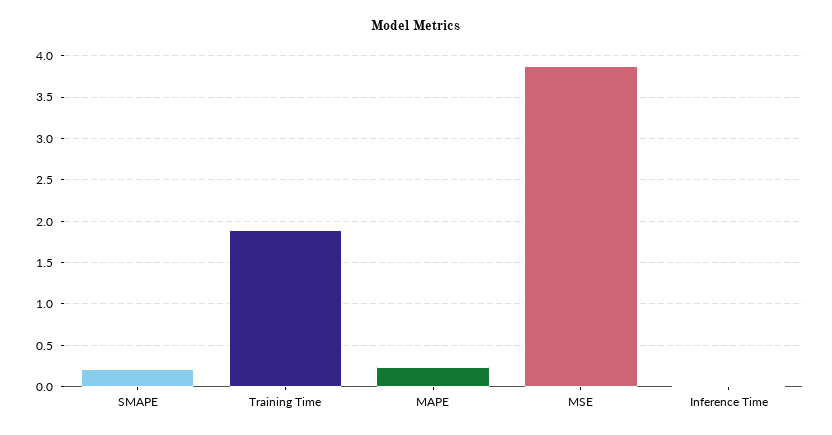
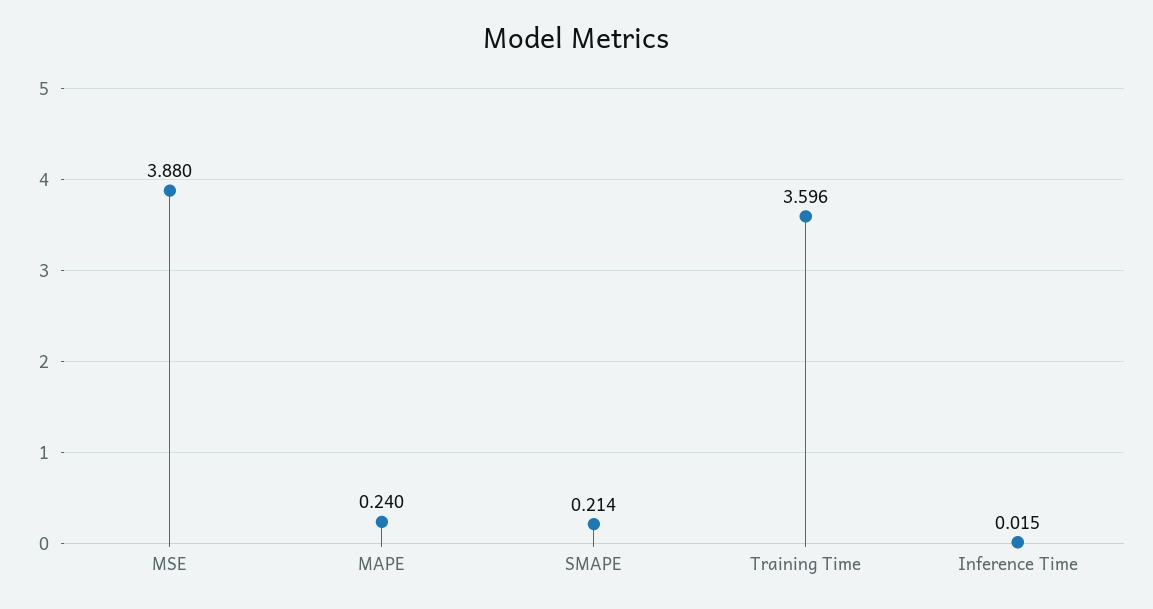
  {
    "SMAPE": 0.214,
-   "Training Time": 1.9,
+   "Training Time": 3.596,
    "MAPE": 0.24,
    "MSE": 3.88,
    "Inference Time": 0.015
  }

